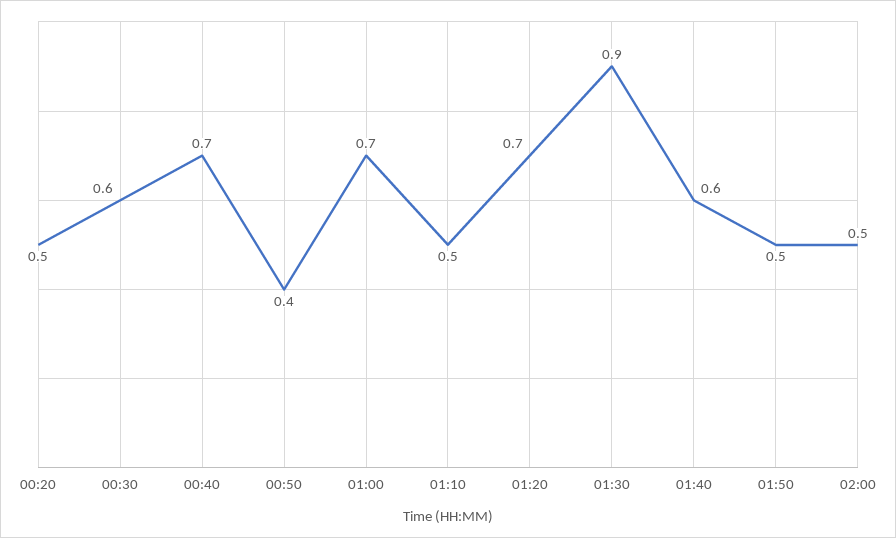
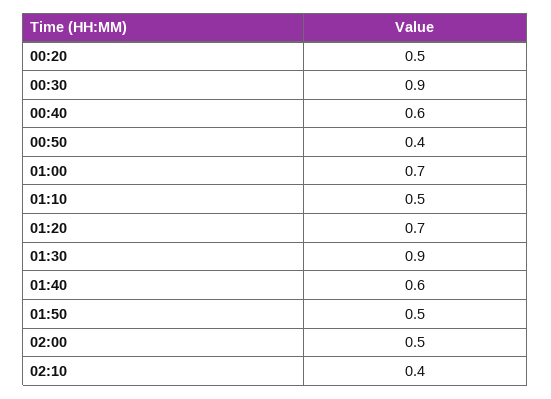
  {
    "00:20": 0.5,
-   "00:30": 0.6,
+   "00:30": 0.9,
-   "00:40": 0.7,
+   "00:40": 0.6,
    "00:50": 0.4,
    "01:00": 0.7,
    "01:10": 0.5,
    "01:20": 0.7,
    "01:30": 0.9,
    "01:40": 0.6,
    "01:50": 0.5,
-   "02:00": 0.5
+   "02:00": 0.5,
+   "02:10": 0.4
  }

